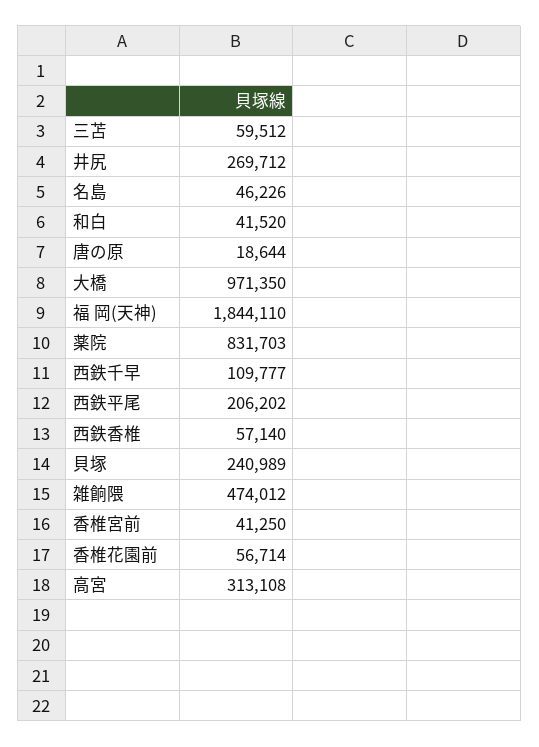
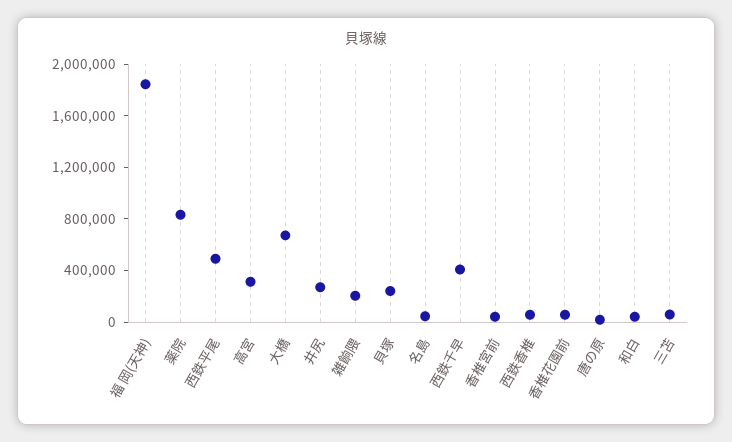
  {
    "三苫": 59512,
    "井尻": 269712,
    "名島": 46226,
    "和白": 41520,
    "唐の原": 18644,
-   "大橋": 971350,
+   "大橋": 700000,
    "福 岡(天神)": 1844110,
    "薬院": 831703,
-   "西鉄千早": 109777,
+   "西鉄千早": 400000,
-   "西鉄平尾": 206202,
+   "西鉄平尾": 500000,
    "西鉄香椎": 57140,
    "貝塚": 240989,
-   "雑餉隈": 474012,
+   "雑餉隈": 200000,
    "香椎宮前": 41250,
    "香椎花園前": 56714,
    "高宮": 313108
  }

